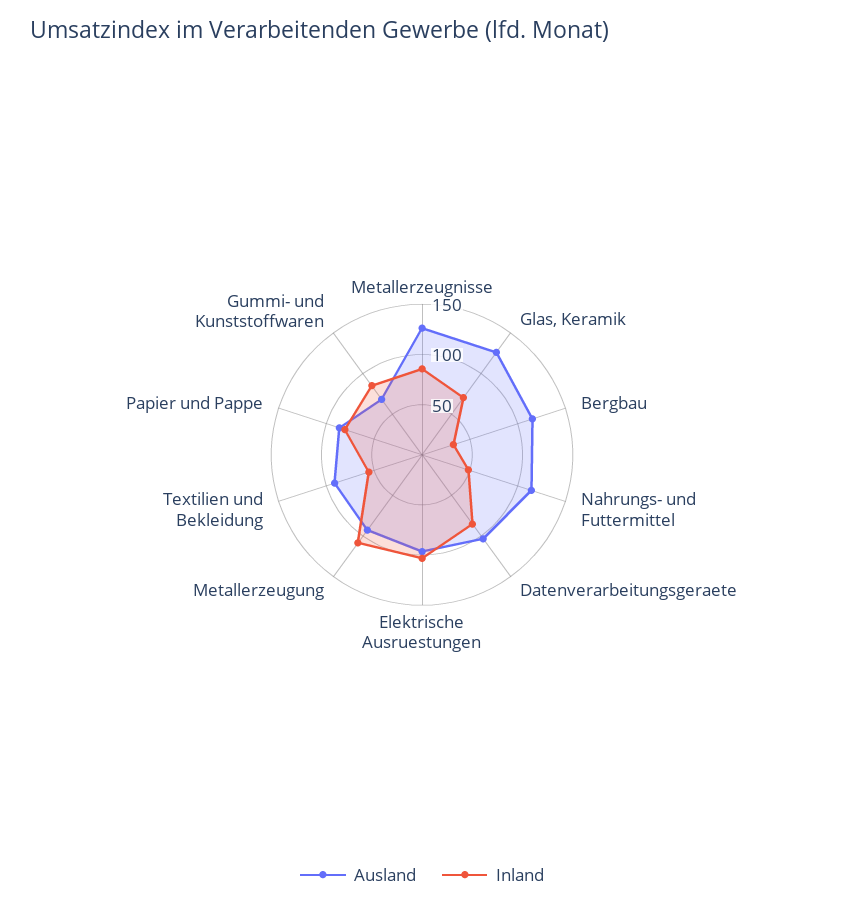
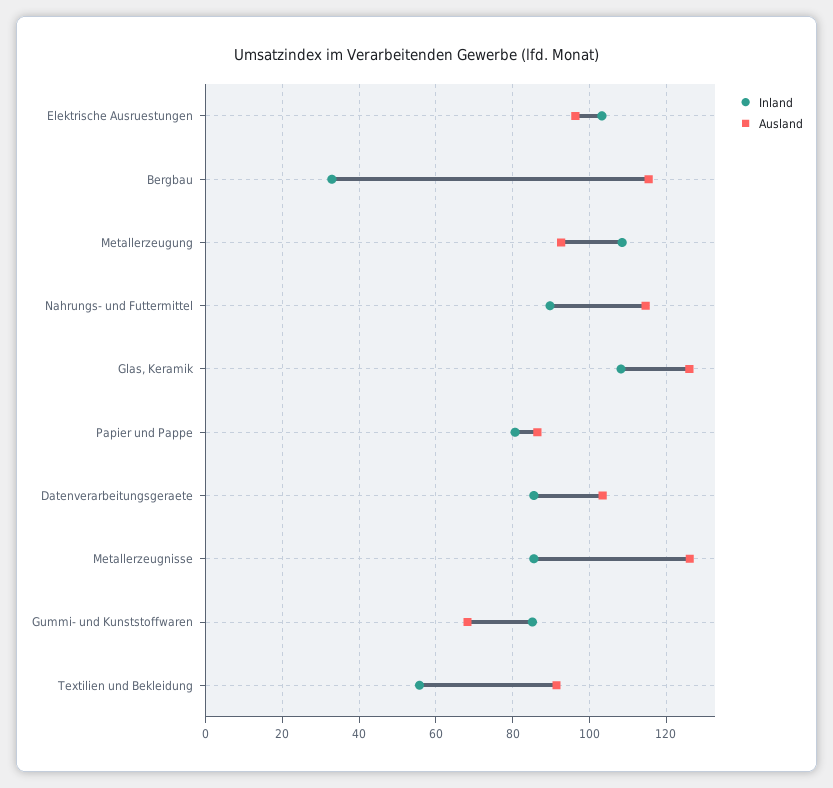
  {
    "Ausland": {
      "Metallerzeugnisse": 126,
      "Glas, Keramik": 126,
      "Bergbau": 116,
      "Nahrungs- und Futtermittel": 114,
      "Datenverarbeitungsgeraete": 104,
      "Elektrische Ausruestungen": 96,
      "Metallerzeugung": 92,
      "Textilien und Bekleidung": 92,
      "Papier und Pappe": 86,
      "Gummi- und Kunststoffwaren": 68
    },
    "Inland": {
      "Metallerzeugnisse": 86,
-     "Glas, Keramik": 70,
+     "Glas, Keramik": 108,
      "Bergbau": 32,
-     "Nahrungs- und Futtermittel": 50,
+     "Nahrungs- und Futtermittel": 90,
      "Datenverarbeitungsgeraete": 86,
      "Elektrische Ausruestungen": 104,
      "Metallerzeugung": 108,
      "Textilien und Bekleidung": 56,
      "Papier und Pappe": 80,
      "Gummi- und Kunststoffwaren": 86
    }
  }

